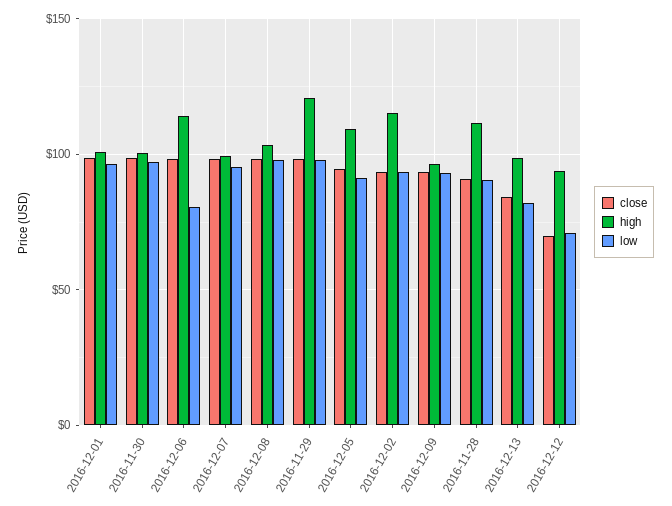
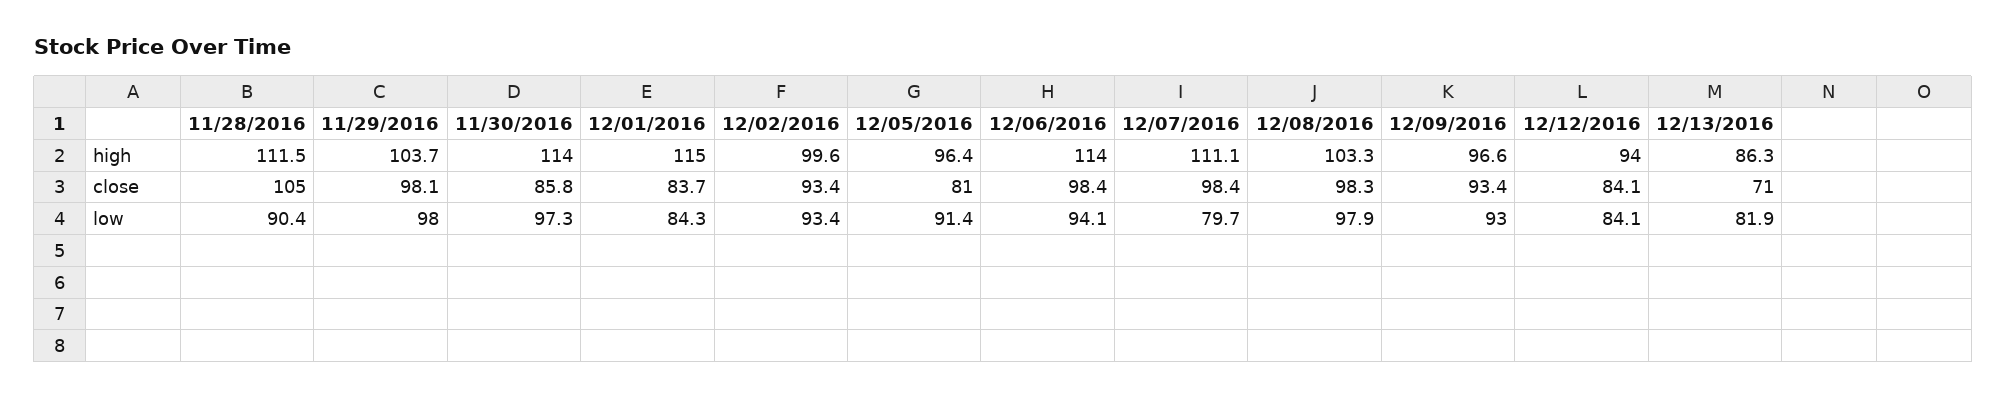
  {
    "close": {
-     "2016-12-01": 100,
+     "2016-12-01": 83.7,
-     "2016-11-30": 100,
+     "2016-11-30": 85.8,
      "2016-12-06": 98.4,
      "2016-12-07": 98.4,
      "2016-12-08": 98.3,
      "2016-11-29": 98.1,
-     "2016-12-05": 95,
+     "2016-12-05": 81,
      "2016-12-02": 93.4,
      "2016-12-09": 93.4,
-     "2016-11-28": 90,
+     "2016-11-28": 105,
-     "2016-12-13": 85,
+     "2016-12-13": 71,
-     "2016-12-12": 70
+     "2016-12-12": 84.1
    },
    "high": {
-     "2016-12-01": 100,
+     "2016-12-01": 115,
-     "2016-11-30": 100,
+     "2016-11-30": 114,
      "2016-12-06": 114,
-     "2016-12-07": 100,
+     "2016-12-07": 111.1,
      "2016-12-08": 103.3,
-     "2016-11-29": 120,
+     "2016-11-29": 103.7,
-     "2016-12-05": 110,
+     "2016-12-05": 96.4,
-     "2016-12-02": 115,
+     "2016-12-02": 99.6,
      "2016-12-09": 96.6,
      "2016-11-28": 111.5,
-     "2016-12-13": 100,
+     "2016-12-13": 86.3,
      "2016-12-12": 94
    },
    "low": {
-     "2016-12-01": 95,
+     "2016-12-01": 84.3,
      "2016-11-30": 97.3,
-     "2016-12-06": 80,
+     "2016-12-06": 94.1,
-     "2016-12-07": 95,
+     "2016-12-07": 79.7,
      "2016-12-08": 97.9,
      "2016-11-29": 98,
      "2016-12-05": 91.4,
      "2016-12-02": 93.4,
      "2016-12-09": 93,
      "2016-11-28": 90.4,
      "2016-12-13": 81.9,
-     "2016-12-12": 70
+     "2016-12-12": 84.1
    }
  }

